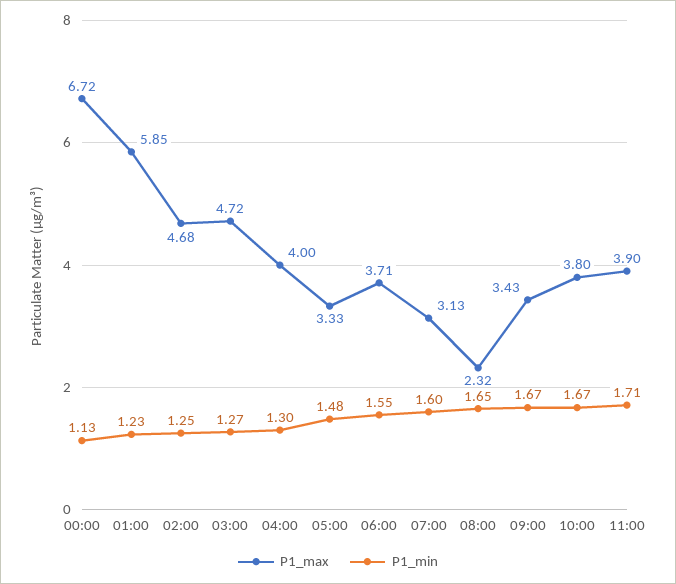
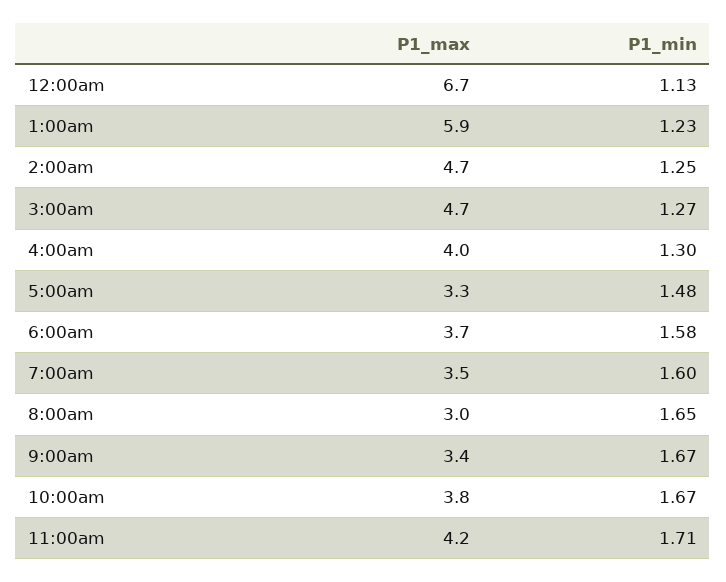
  {
    "P1_max": {
      "00:00": 6.72,
      "01:00": 5.85,
      "02:00": 4.68,
      "03:00": 4.72,
      "04:00": 4,
      "05:00": 3.33,
      "06:00": 3.71,
-     "07:00": 3.13,
+     "07:00": 3.5,
-     "08:00": 2.32,
+     "08:00": 3,
      "09:00": 3.43,
      "10:00": 3.8,
-     "11:00": 3.9
+     "11:00": 4.2
    },
    "P1_min": {
      "00:00": 1.13,
      "01:00": 1.23,
      "02:00": 1.25,
      "03:00": 1.27,
      "04:00": 1.3,
      "05:00": 1.48,
-     "06:00": 1.55,
+     "06:00": 1.58,
      "07:00": 1.6,
      "08:00": 1.65,
      "09:00": 1.67,
      "10:00": 1.67,
      "11:00": 1.71
    }
  }

